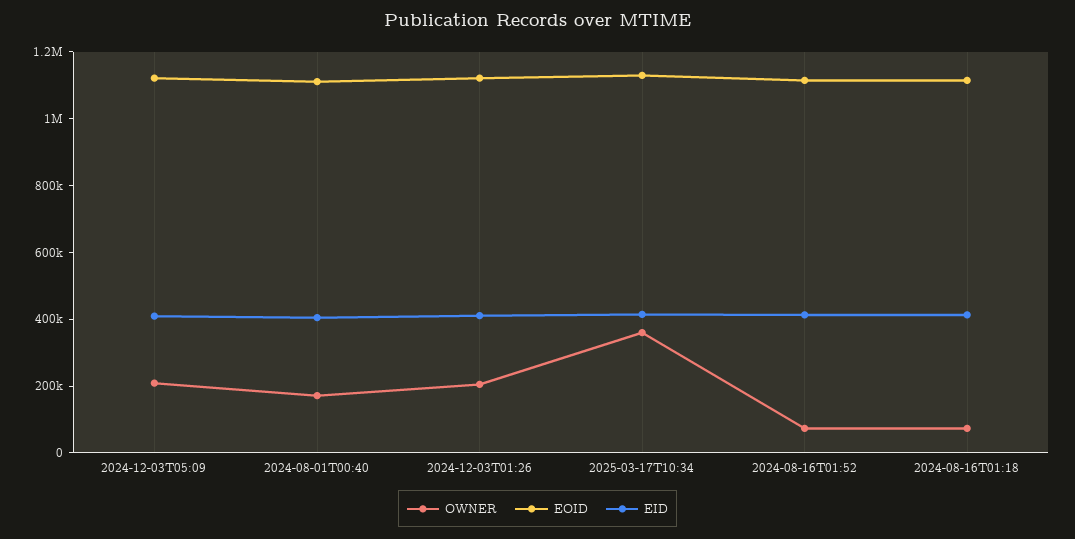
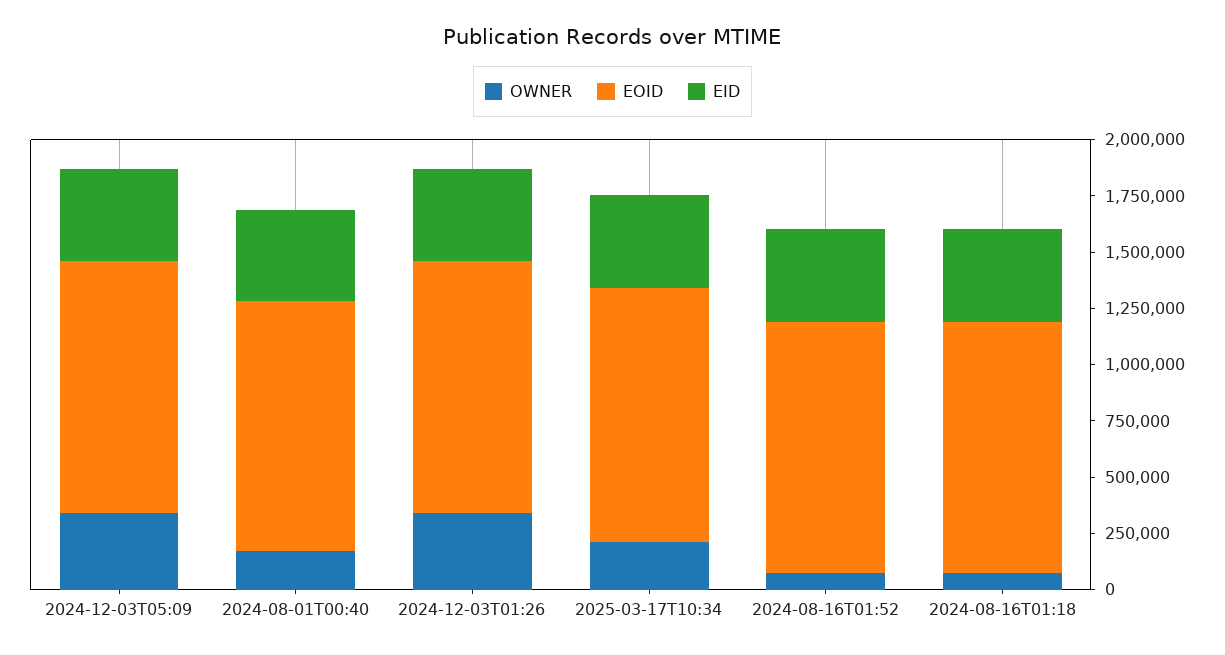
  {
    "OWNER": {
-     "2024-12-03T05:09": 200000,
+     "2024-12-03T05:09": 350000,
      "2024-08-01T00:40": 150000,
-     "2024-12-03T01:26": 200000,
+     "2024-12-03T01:26": 350000,
-     "2025-03-17T10:34": 350000,
+     "2025-03-17T10:34": 200000,
      "2024-08-16T01:52": 50000,
      "2024-08-16T01:18": 50000
    },
    "EOID": {
      "2024-12-03T05:09": 1100000,
      "2024-08-01T00:40": 1100000,
      "2024-12-03T01:26": 1100000,
      "2025-03-17T10:34": 1150000,
      "2024-08-16T01:52": 1100000,
      "2024-08-16T01:18": 1100000
    },
    "EID": {
      "2024-12-03T05:09": 400000,
      "2024-08-01T00:40": 400000,
      "2024-12-03T01:26": 400000,
      "2025-03-17T10:34": 400000,
      "2024-08-16T01:52": 400000,
      "2024-08-16T01:18": 400000
    }
  }

